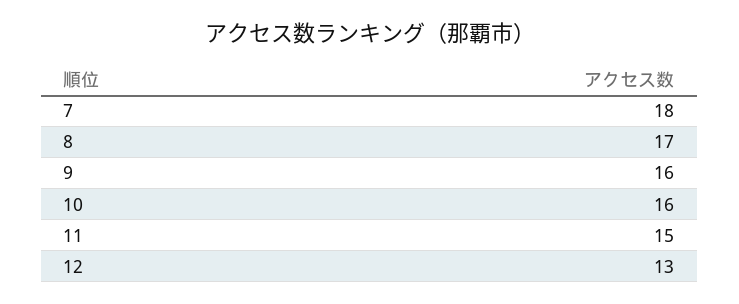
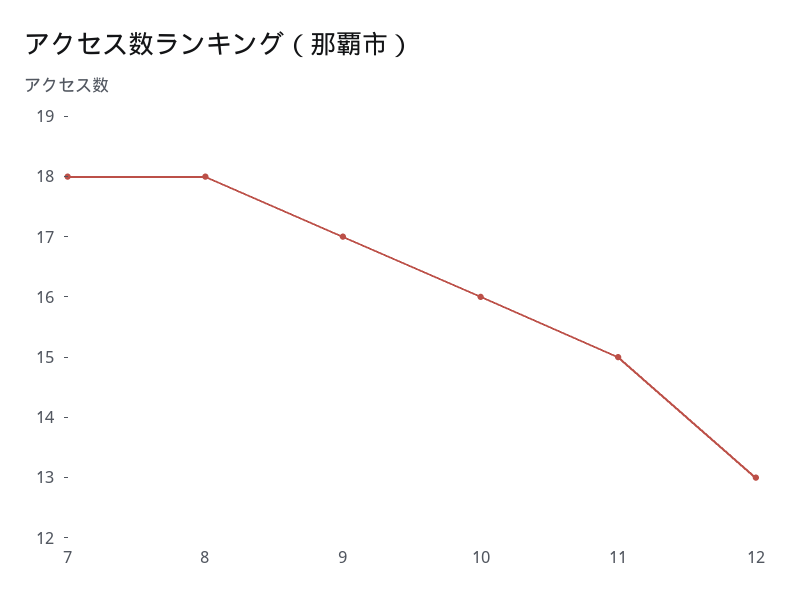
  {
    "7": 18,
-   "8": 17,
+   "8": 18,
-   "9": 16,
+   "9": 17,
    "10": 16,
    "11": 15,
    "12": 13
  }

